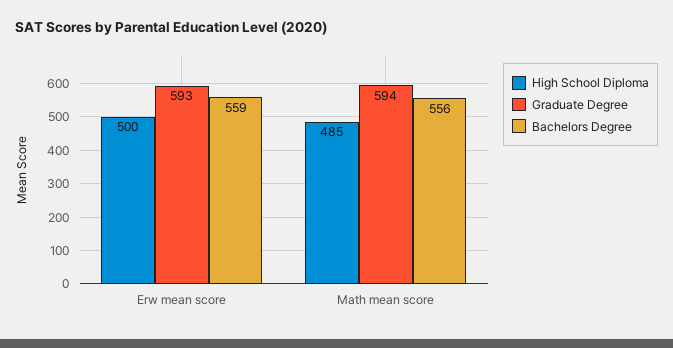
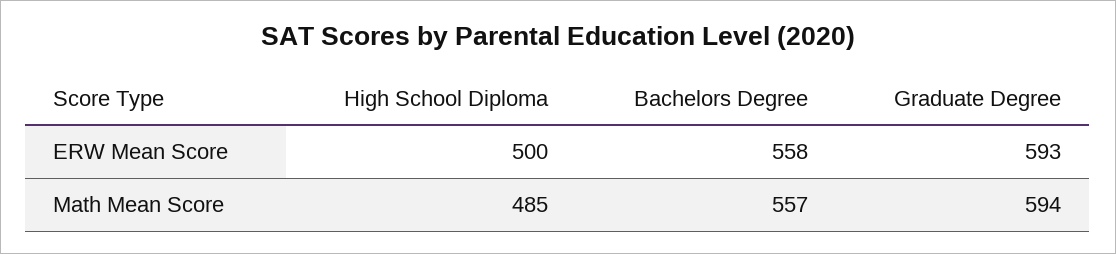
  {
    "High School Diploma": {
      "Erw mean score": 500,
      "Math mean score": 485
    },
    "Graduate Degree": {
      "Erw mean score": 593,
      "Math mean score": 594
    },
    "Bachelors Degree": {
-     "Erw mean score": 559,
+     "Erw mean score": 558,
-     "Math mean score": 556
+     "Math mean score": 557
    }
  }

